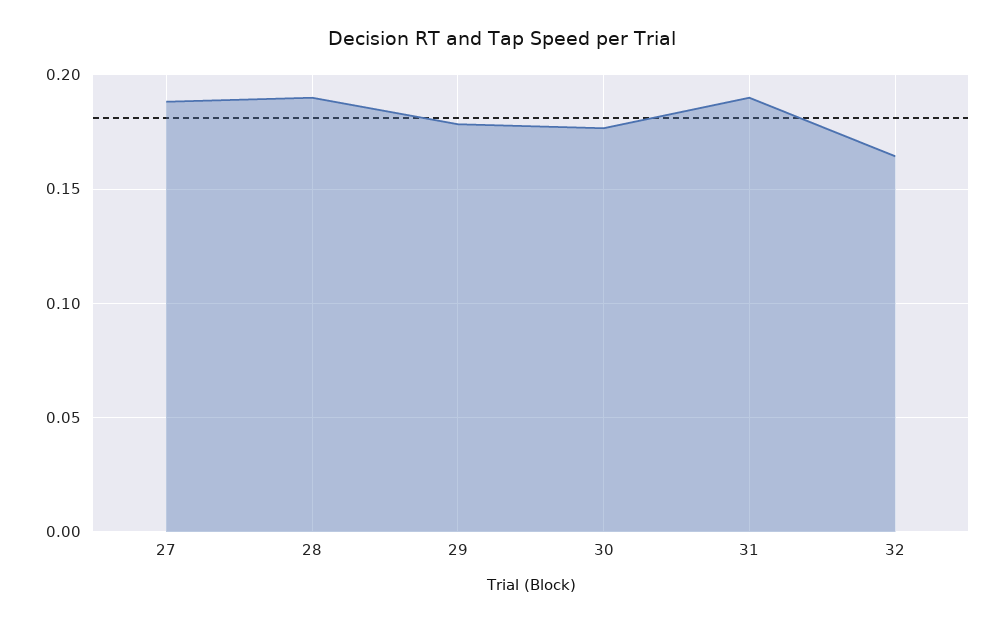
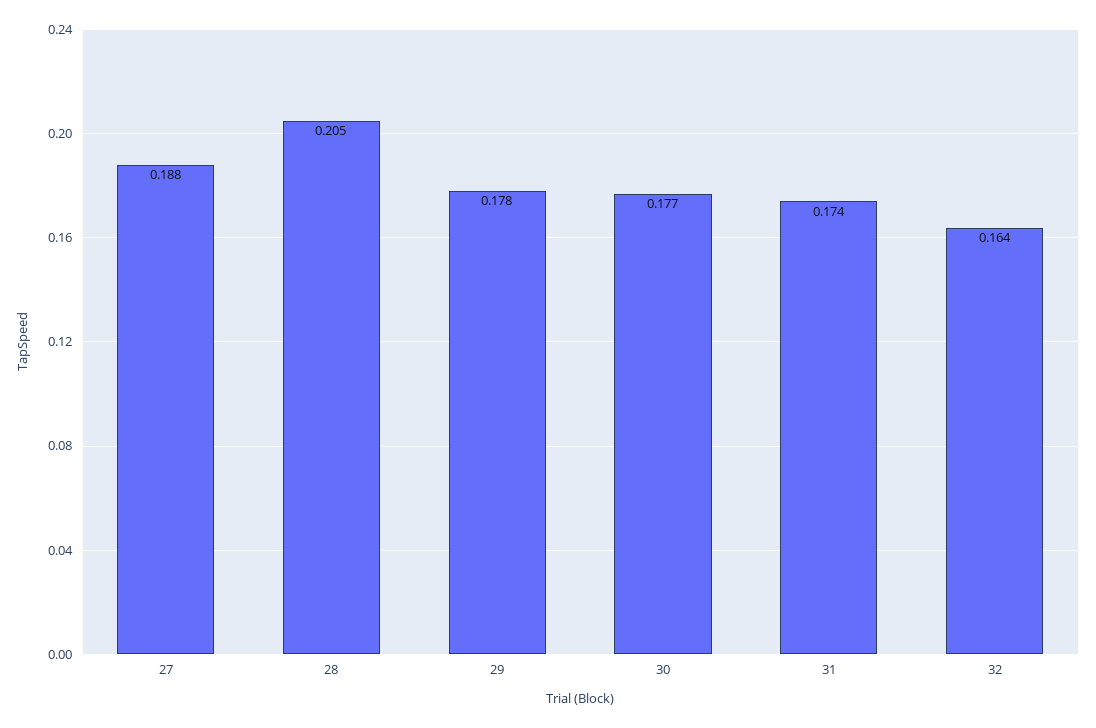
  {
    "27": 0.188,
-   "28": 0.19,
+   "28": 0.205,
    "29": 0.178,
    "30": 0.177,
-   "31": 0.19,
+   "31": 0.174,
    "32": 0.164
  }

